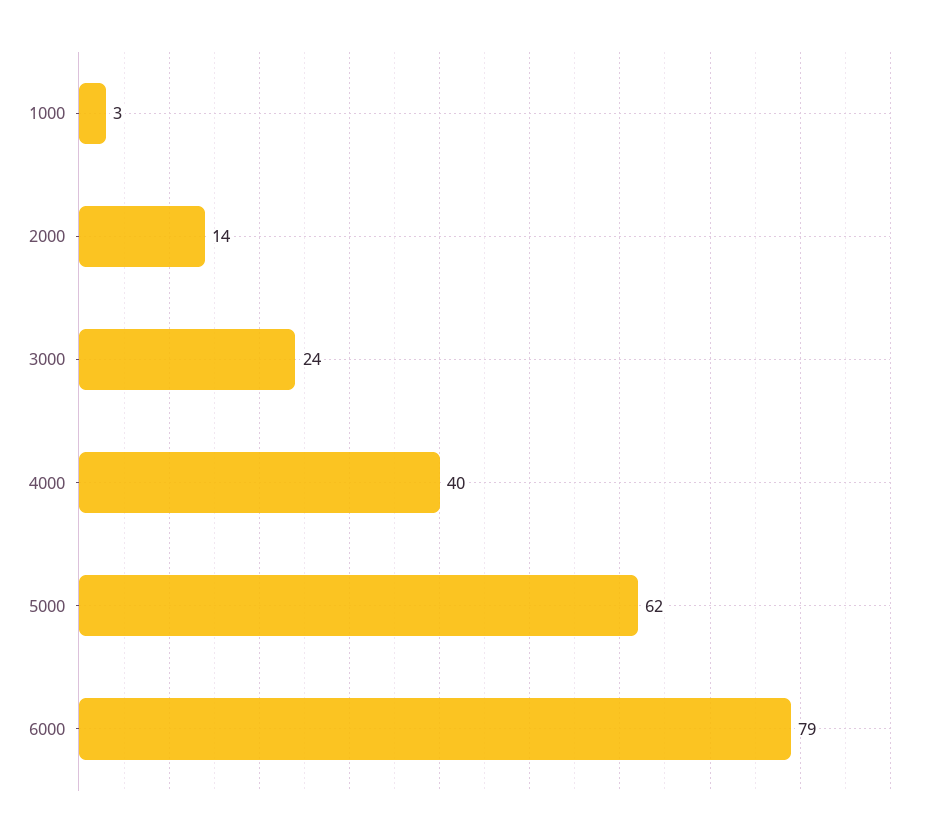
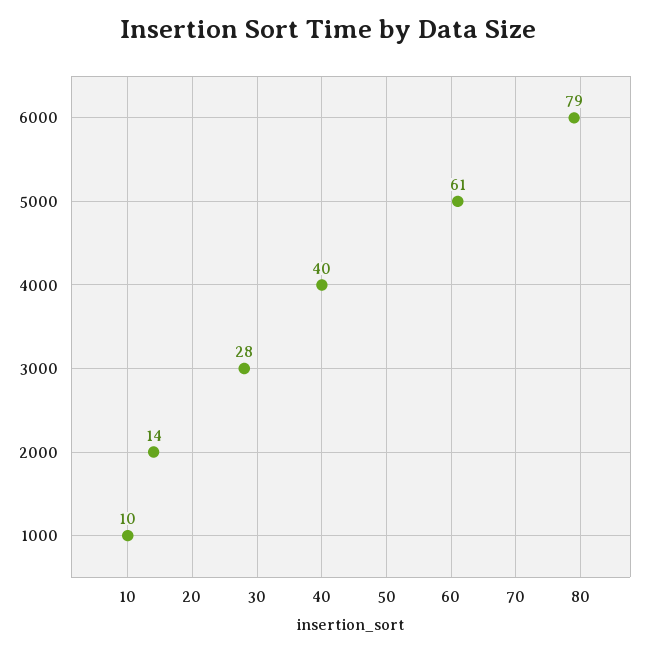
  {
-   "1000": 3,
+   "1000": 10,
    "2000": 14,
-   "3000": 24,
+   "3000": 28,
    "4000": 40,
-   "5000": 62,
+   "5000": 61,
    "6000": 79
  }

